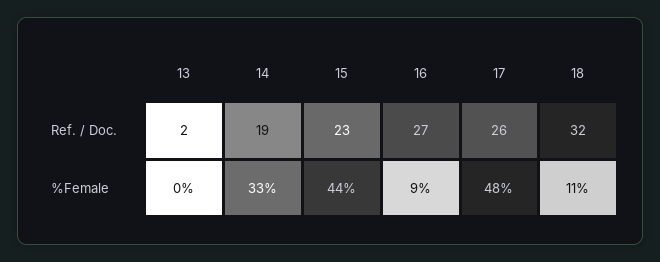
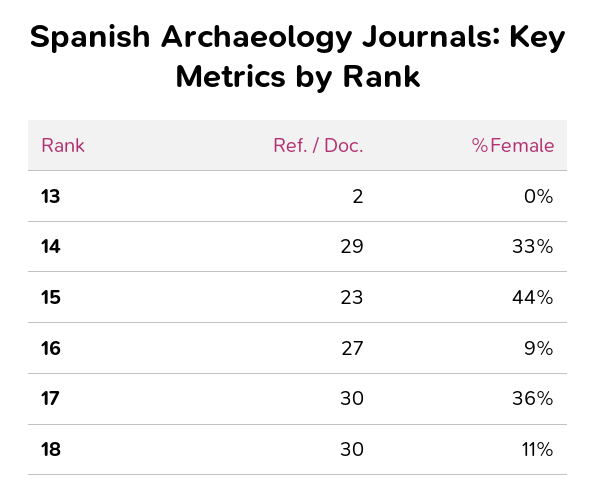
  {
    "13": {
      "Ref. / Doc.": 2,
      "%Female": 0
    },
    "14": {
-     "Ref. / Doc.": 19,
+     "Ref. / Doc.": 29,
      "%Female": 33
    },
    "15": {
      "Ref. / Doc.": 23,
      "%Female": 44
    },
    "16": {
      "Ref. / Doc.": 27,
      "%Female": 9
    },
    "17": {
-     "Ref. / Doc.": 26,
+     "Ref. / Doc.": 30,
-     "%Female": 48
+     "%Female": 36
    },
    "18": {
-     "Ref. / Doc.": 32,
+     "Ref. / Doc.": 30,
      "%Female": 11
    }
  }

